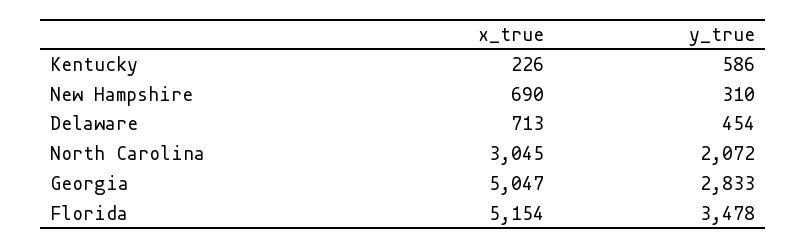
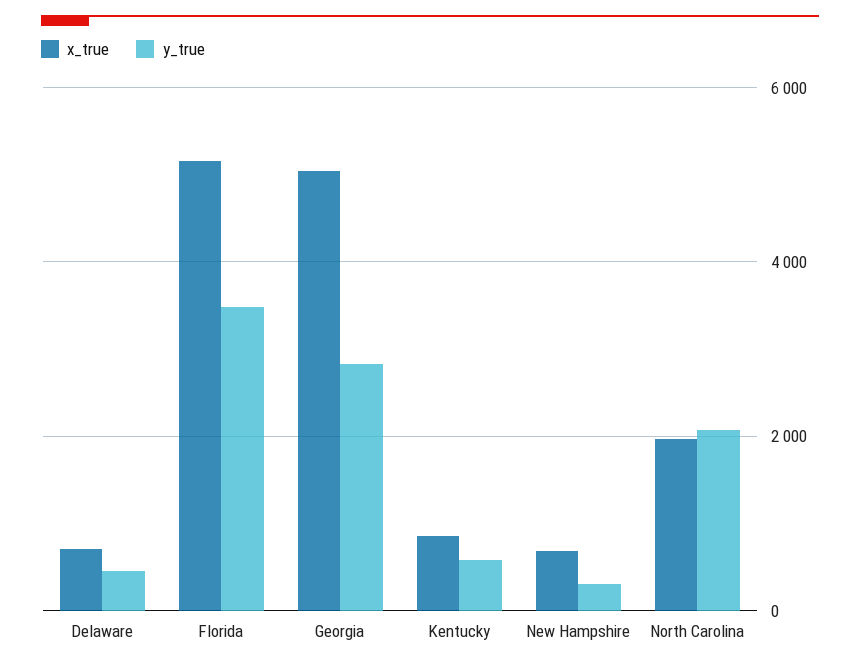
  {
    "x_true": {
-     "Kentucky": 226,
+     "Kentucky": 800,
      "New Hampshire": 690,
      "Delaware": 713,
-     "North Carolina": 3045,
+     "North Carolina": 2000,
      "Georgia": 5047,
      "Florida": 5154
    },
    "y_true": {
      "Kentucky": 586,
      "New Hampshire": 310,
      "Delaware": 454,
      "North Carolina": 2072,
      "Georgia": 2833,
      "Florida": 3478
    }
  }

